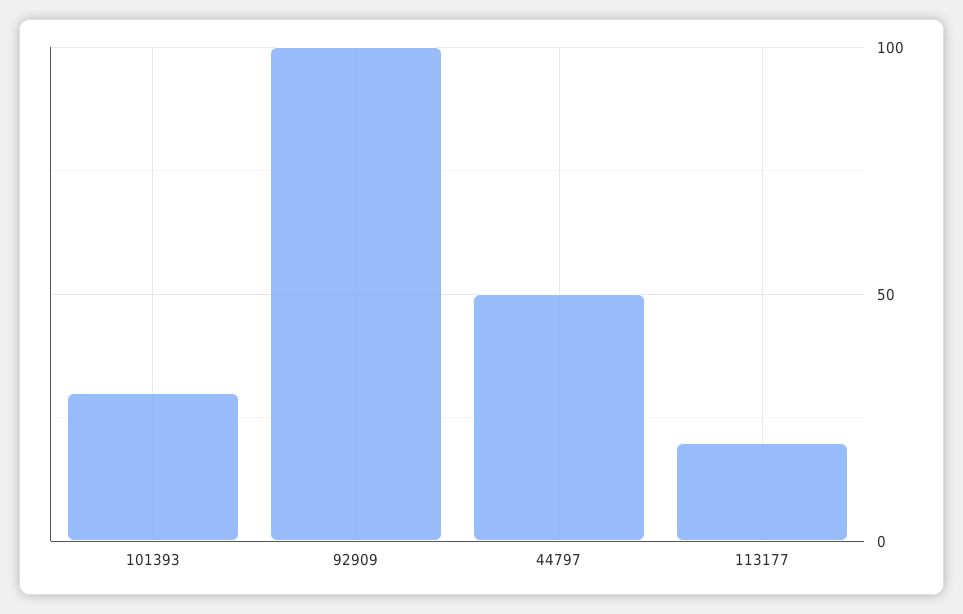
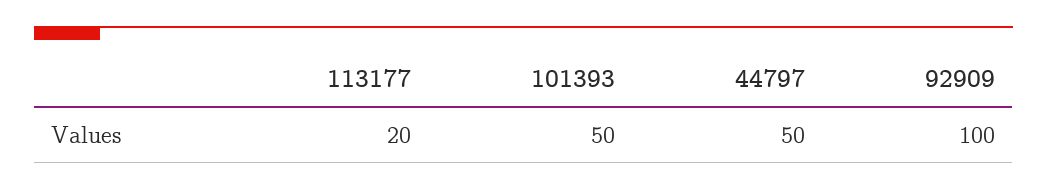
  {
-   "101393": 30,
+   "101393": 50,
    "92909": 100,
    "44797": 50,
    "113177": 20
  }

